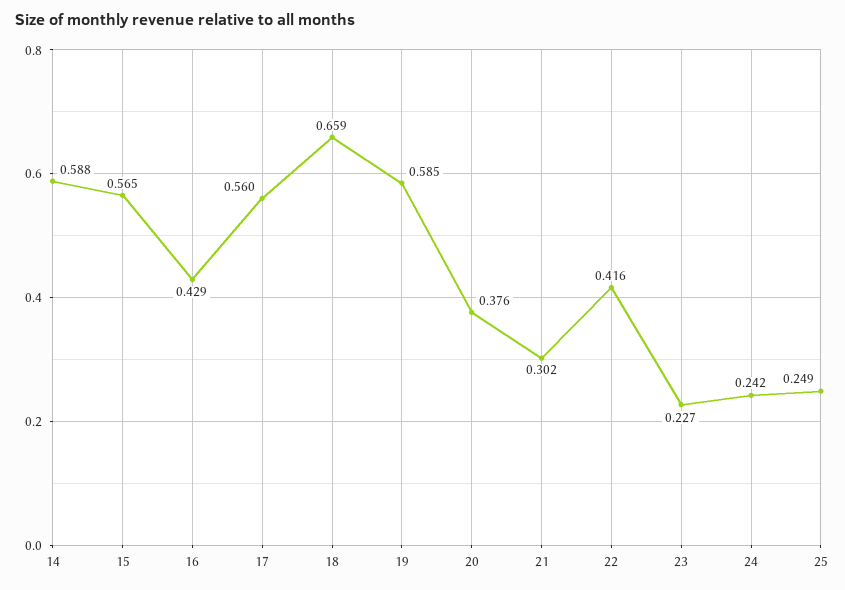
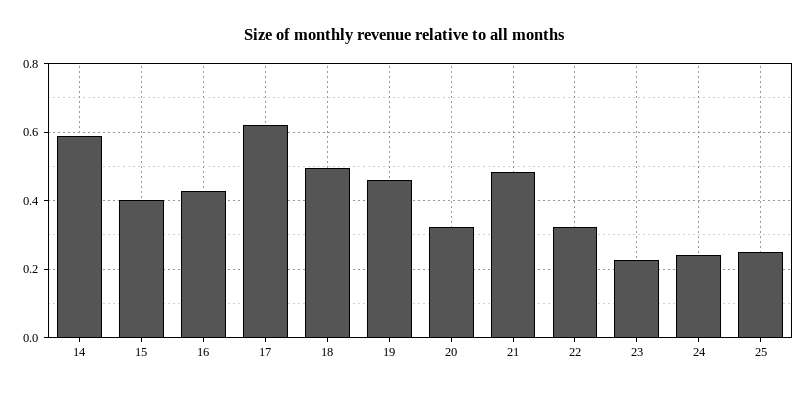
  {
    "14": 0.588,
-   "15": 0.565,
+   "15": 0.4,
    "16": 0.429,
-   "17": 0.56,
+   "17": 0.62,
-   "18": 0.659,
+   "18": 0.5,
-   "19": 0.585,
+   "19": 0.46,
-   "20": 0.376,
+   "20": 0.32,
-   "21": 0.302,
+   "21": 0.48,
-   "22": 0.416,
+   "22": 0.32,
    "23": 0.227,
    "24": 0.242,
    "25": 0.249
  }

